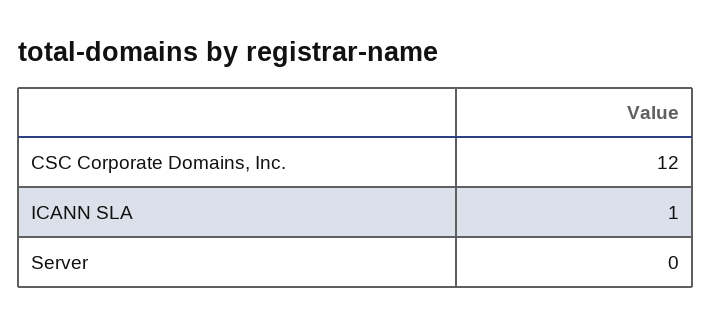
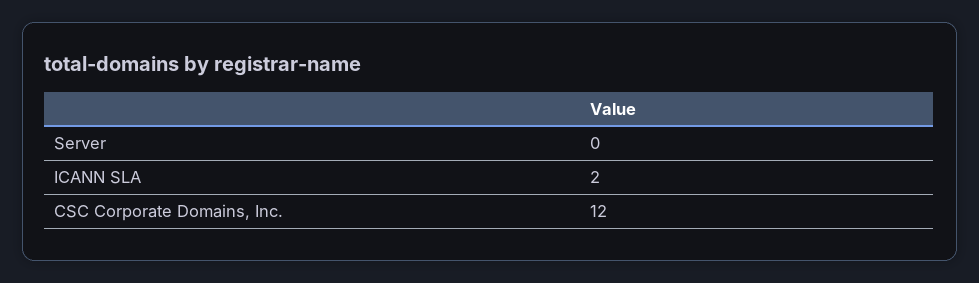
  {
    "CSC Corporate Domains, Inc.": 12,
-   "ICANN SLA": 1,
+   "ICANN SLA": 2,
    "Server": 0
  }

